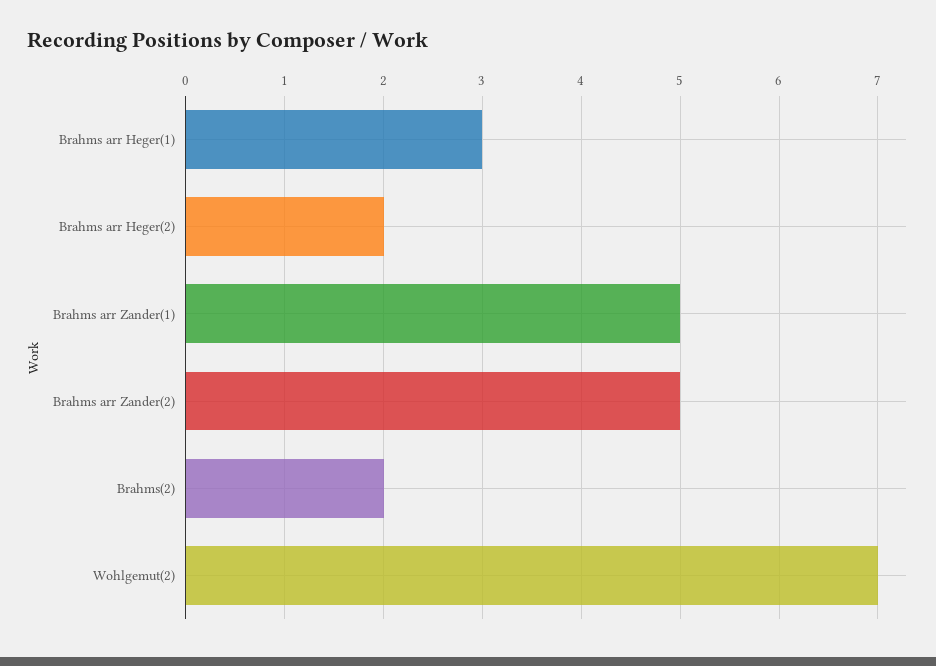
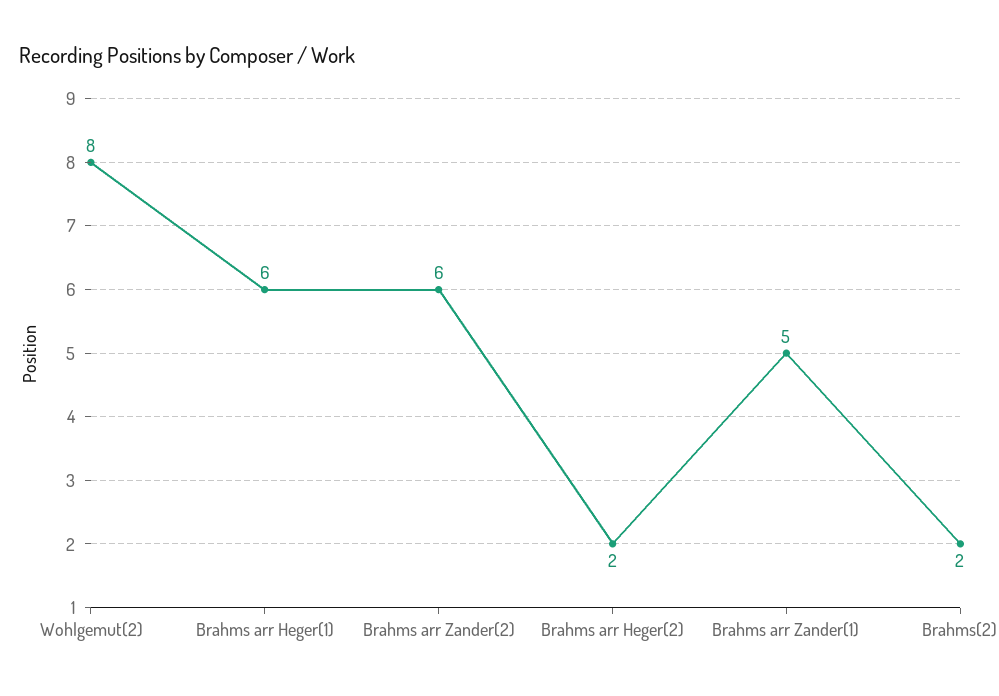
  {
-   "Brahms arr Heger(1)": 3,
+   "Brahms arr Heger(1)": 6,
    "Brahms arr Heger(2)": 2,
    "Brahms arr Zander(1)": 5,
-   "Brahms arr Zander(2)": 5,
+   "Brahms arr Zander(2)": 6,
    "Brahms(2)": 2,
-   "Wohlgemut(2)": 7
+   "Wohlgemut(2)": 8
  }

